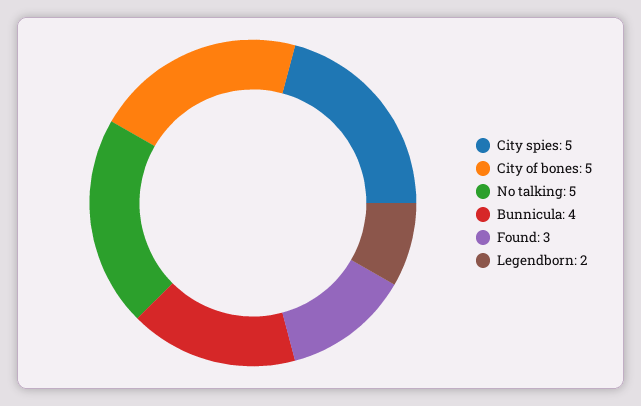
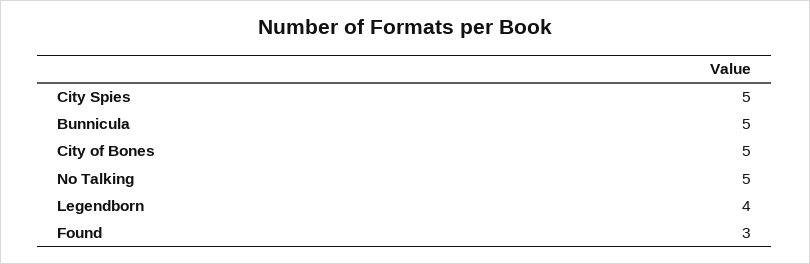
  {
    "City spies": 5,
    "City of bones": 5,
    "No talking": 5,
-   "Bunnicula": 4,
+   "Bunnicula": 5,
    "Found": 3,
-   "Legendborn": 2
+   "Legendborn": 4
  }

